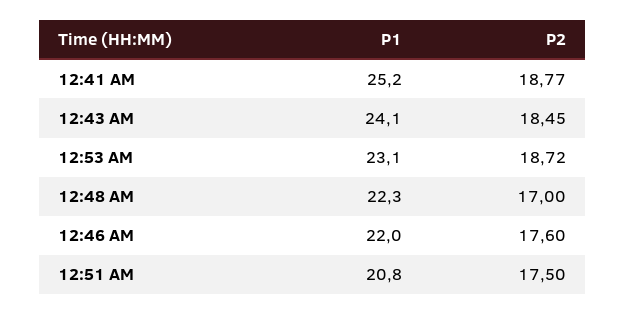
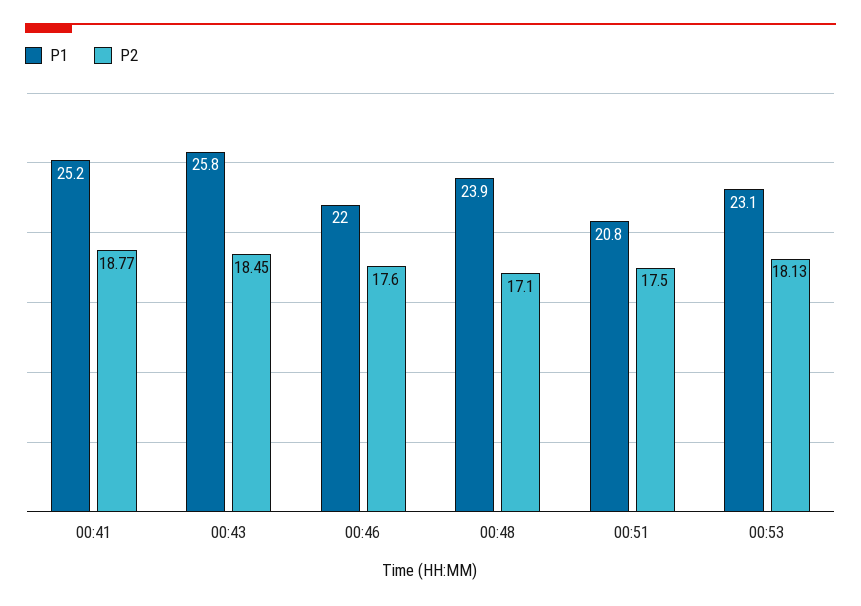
  {
    "P1": {
      "12:41 AM": 25.2,
-     "12:43 AM": 24.1,
+     "12:43 AM": 25.8,
      "12:53 AM": 23.1,
-     "12:48 AM": 22.3,
+     "12:48 AM": 23.9,
      "12:46 AM": 22,
      "12:51 AM": 20.8
    },
    "P2": {
      "12:41 AM": 18.77,
      "12:43 AM": 18.45,
-     "12:53 AM": 18.72,
+     "12:53 AM": 18.13,
-     "12:48 AM": 17,
+     "12:48 AM": 17.1,
      "12:46 AM": 17.6,
      "12:51 AM": 17.5
    }
  }

